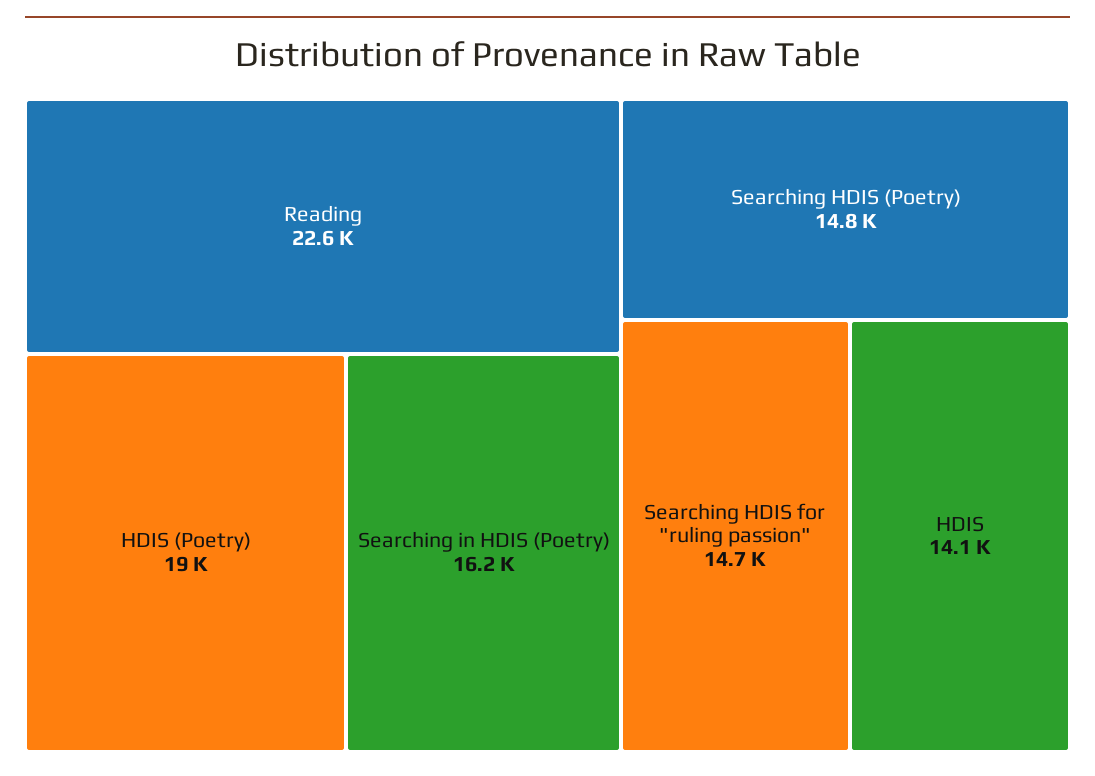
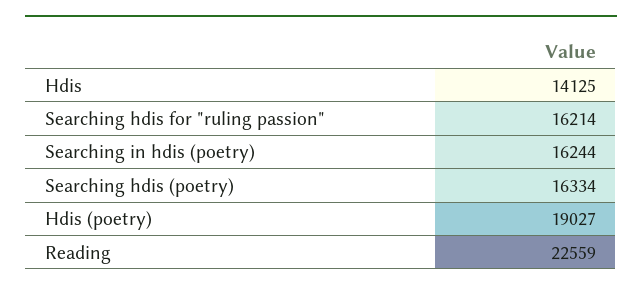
  {
    "Reading": 22559,
    "HDIS (Poetry)": 19027,
    "Searching in HDIS (Poetry)": 16244,
-   "Searching HDIS (Poetry)": 14800,
+   "Searching HDIS (Poetry)": 16334,
-   "Searching HDIS for \"ruling passion\"": 14700,
+   "Searching HDIS for \"ruling passion\"": 16214,
    "HDIS": 14125
  }

